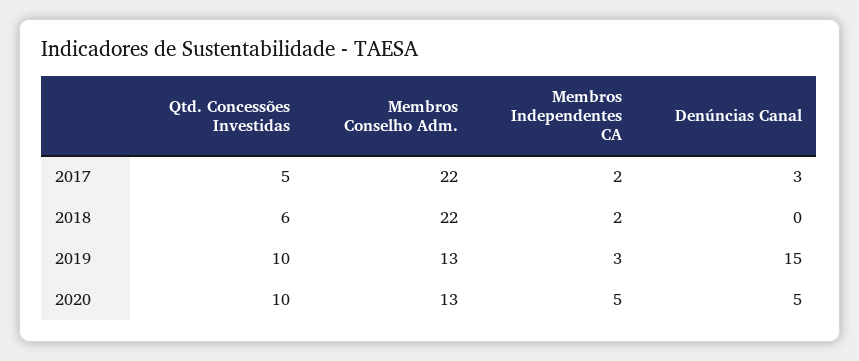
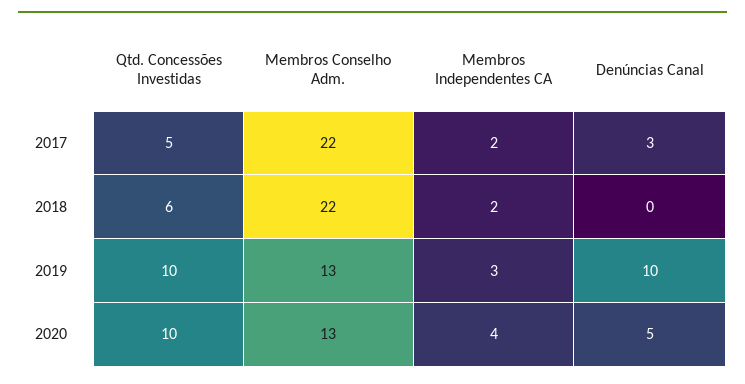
  {
    "Qtd. Concessões Investidas": {
      "2017": 5,
      "2018": 6,
      "2019": 10,
      "2020": 10
    },
    "Membros Conselho Adm.": {
      "2017": 22,
      "2018": 22,
      "2019": 13,
      "2020": 13
    },
    "Membros Independentes CA": {
      "2017": 2,
      "2018": 2,
      "2019": 3,
-     "2020": 5
+     "2020": 4
    },
    "Denúncias Canal": {
      "2017": 3,
      "2018": 0,
-     "2019": 15,
+     "2019": 10,
      "2020": 5
    }
  }

